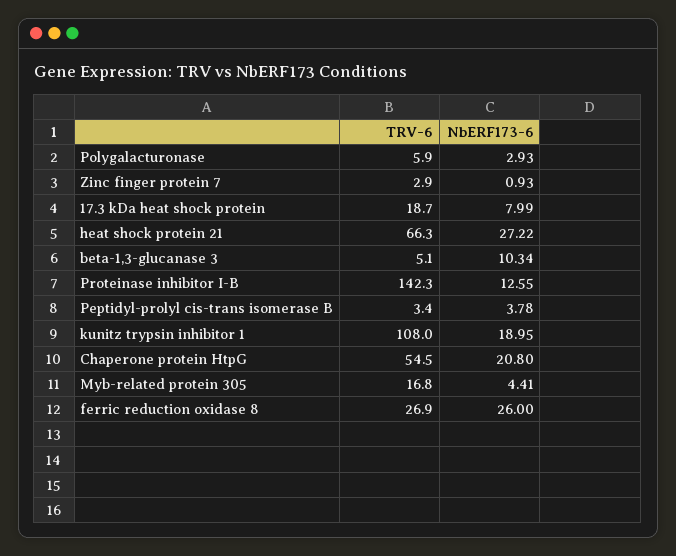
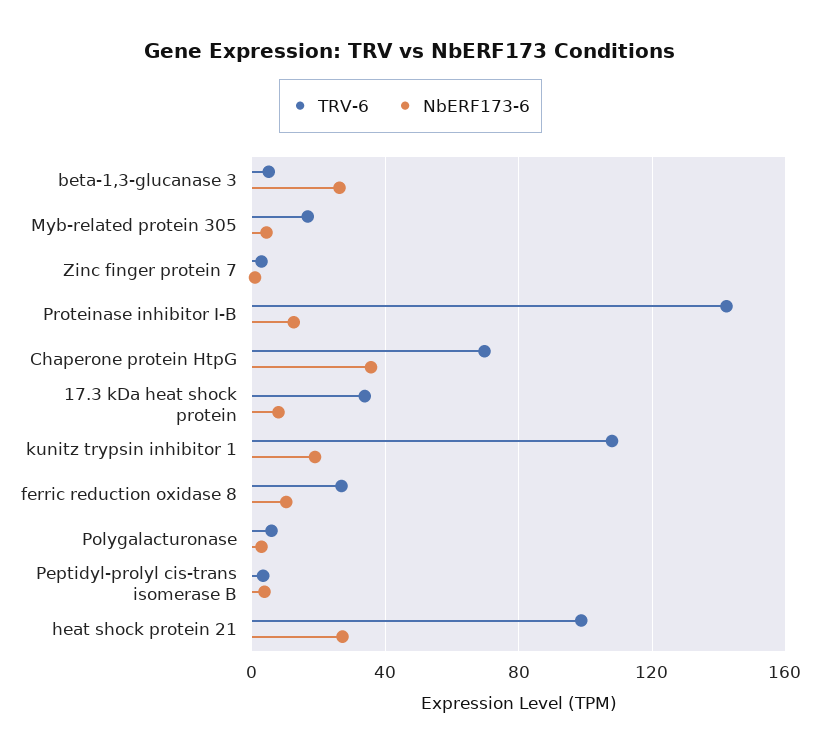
  {
    "TRV-6": {
      "Polygalacturonase": 5.9,
      "Zinc finger protein 7": 2.9,
-     "17.3 kDa heat shock protein": 18.7,
+     "17.3 kDa heat shock protein": 35,
-     "heat shock protein 21": 66.3,
+     "heat shock protein 21": 100,
      "beta-1,3-glucanase 3": 5.1,
      "Proteinase inhibitor I-B": 142.3,
      "Peptidyl-prolyl cis-trans isomerase B": 3.4,
      "kunitz trypsin inhibitor 1": 108,
-     "Chaperone protein HtpG": 54.5,
+     "Chaperone protein HtpG": 70,
      "Myb-related protein 305": 16.8,
      "ferric reduction oxidase 8": 26.9
    },
    "NbERF173-6": {
      "Polygalacturonase": 2.93,
      "Zinc finger protein 7": 0.93,
      "17.3 kDa heat shock protein": 7.99,
      "heat shock protein 21": 27.22,
-     "beta-1,3-glucanase 3": 10.34,
+     "beta-1,3-glucanase 3": 25,
      "Proteinase inhibitor I-B": 12.55,
      "Peptidyl-prolyl cis-trans isomerase B": 3.78,
      "kunitz trypsin inhibitor 1": 18.95,
-     "Chaperone protein HtpG": 20.8,
+     "Chaperone protein HtpG": 35,
      "Myb-related protein 305": 4.41,
-     "ferric reduction oxidase 8": 26
+     "ferric reduction oxidase 8": 10
    }
  }

